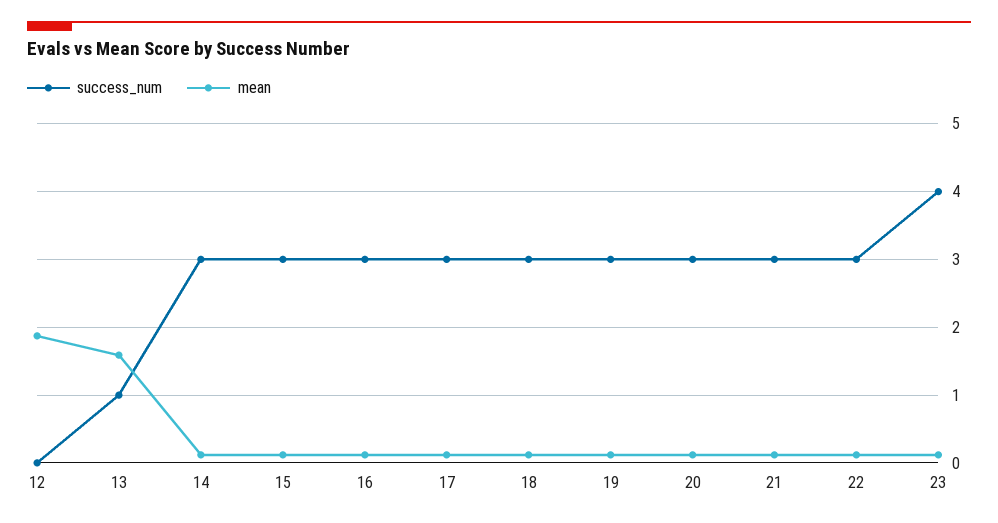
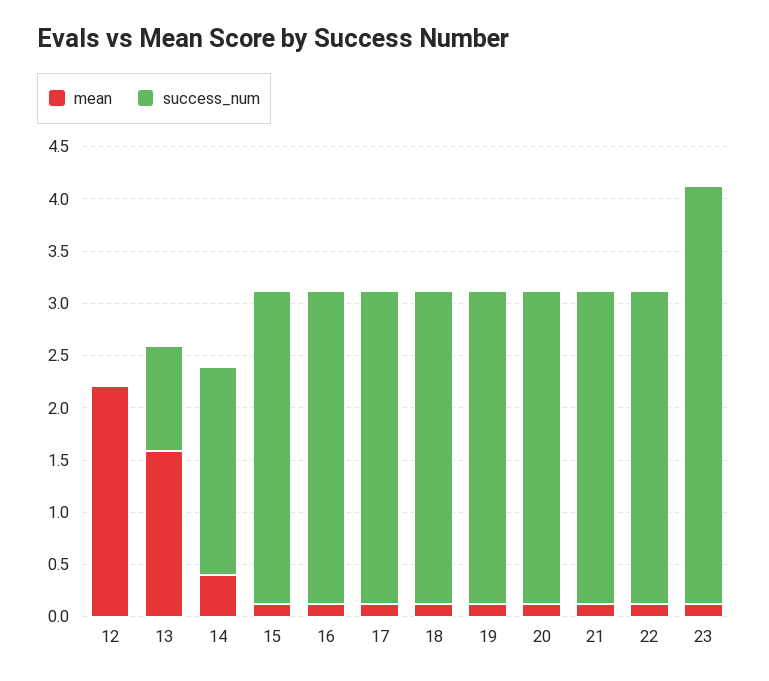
  {
    "success_num": {
      "12": 0,
      "13": 1,
-     "14": 3,
+     "14": 2,
      "15": 3,
      "16": 3,
      "17": 3,
      "18": 3,
      "19": 3,
      "20": 3,
      "21": 3,
      "22": 3,
      "23": 4
    },
    "mean": {
-     "12": 1.9,
+     "12": 2.2,
      "13": 1.6,
-     "14": 0.1,
+     "14": 0.4,
      "15": 0.1,
      "16": 0.1,
      "17": 0.1,
      "18": 0.1,
      "19": 0.1,
      "20": 0.1,
      "21": 0.1,
      "22": 0.1,
      "23": 0.1
    }
  }

